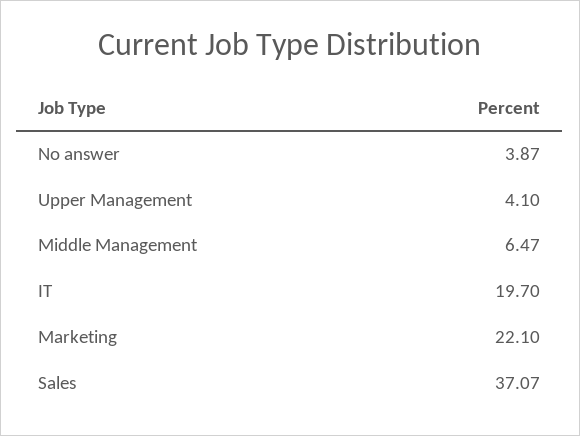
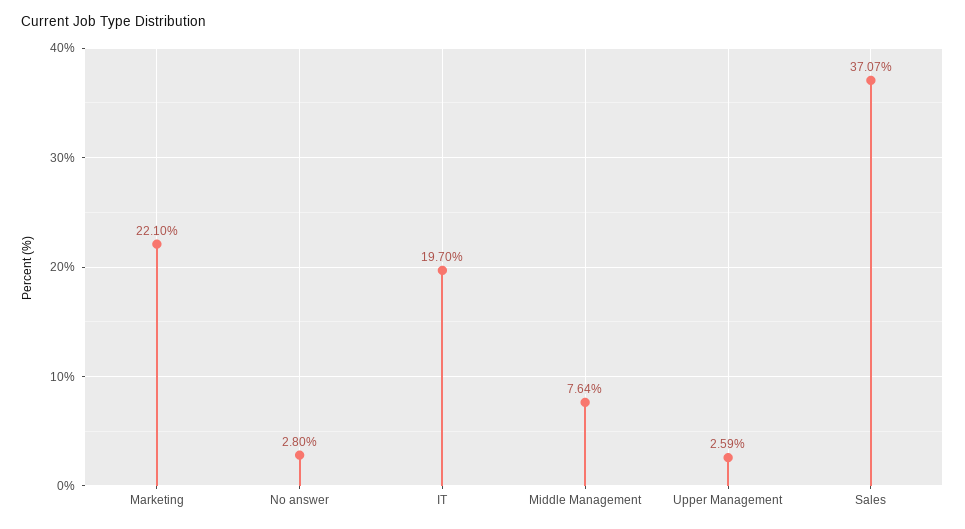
  {
-   "No answer": 3.87,
+   "No answer": 2.8,
-   "Upper Management": 4.1,
+   "Upper Management": 2.59,
-   "Middle Management": 6.47,
+   "Middle Management": 7.64,
    "IT": 19.7,
    "Marketing": 22.1,
    "Sales": 37.07
  }

